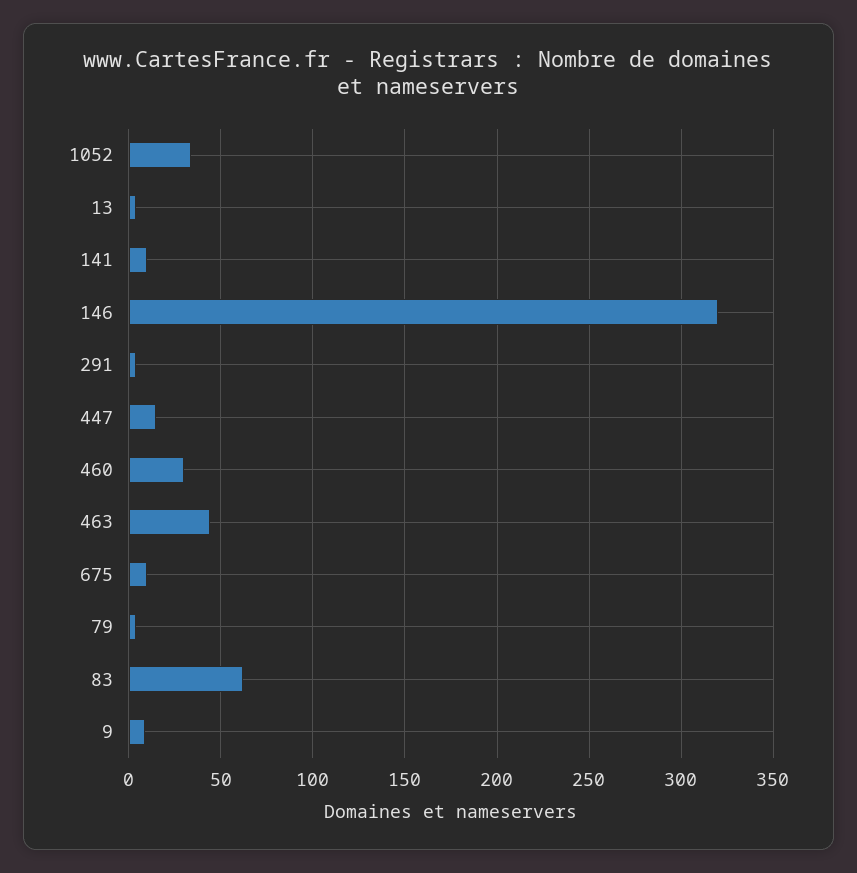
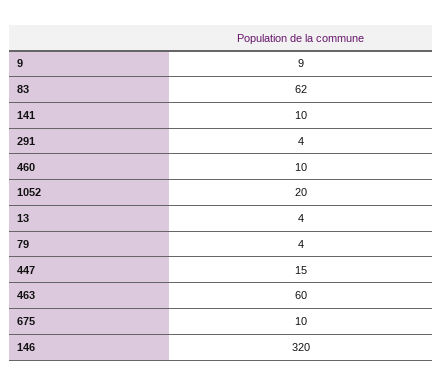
  {
-   "1052": 35,
+   "1052": 20,
    "13": 4,
    "141": 10,
    "146": 320,
    "291": 4,
    "447": 15,
-   "460": 30,
+   "460": 10,
-   "463": 45,
+   "463": 60,
    "675": 10,
    "79": 4,
    "83": 62,
    "9": 9
  }

